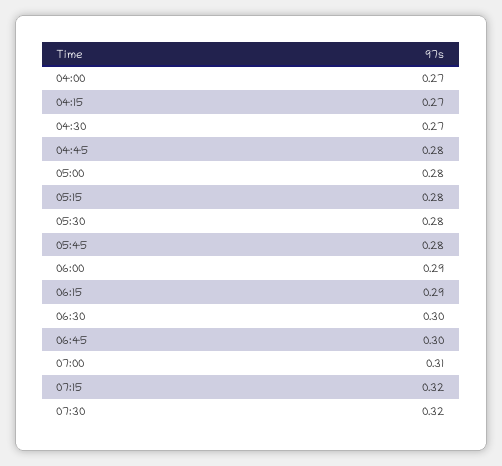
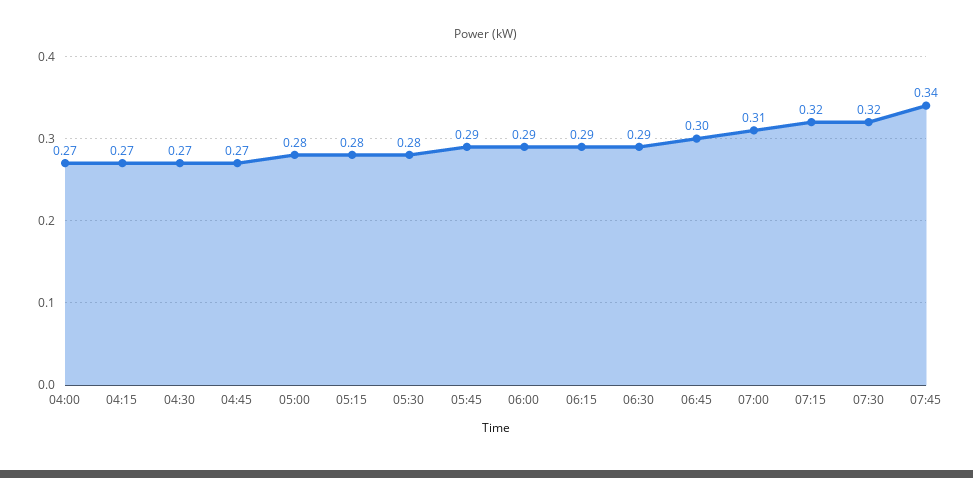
  {
    "04:00": 0.27,
    "04:15": 0.27,
    "04:30": 0.27,
-   "04:45": 0.28,
+   "04:45": 0.27,
    "05:00": 0.28,
    "05:15": 0.28,
    "05:30": 0.28,
-   "05:45": 0.28,
+   "05:45": 0.29,
    "06:00": 0.29,
    "06:15": 0.29,
-   "06:30": 0.3,
+   "06:30": 0.29,
    "06:45": 0.3,
    "07:00": 0.31,
    "07:15": 0.32,
-   "07:30": 0.32
+   "07:30": 0.32,
+   "07:45": 0.34
  }

